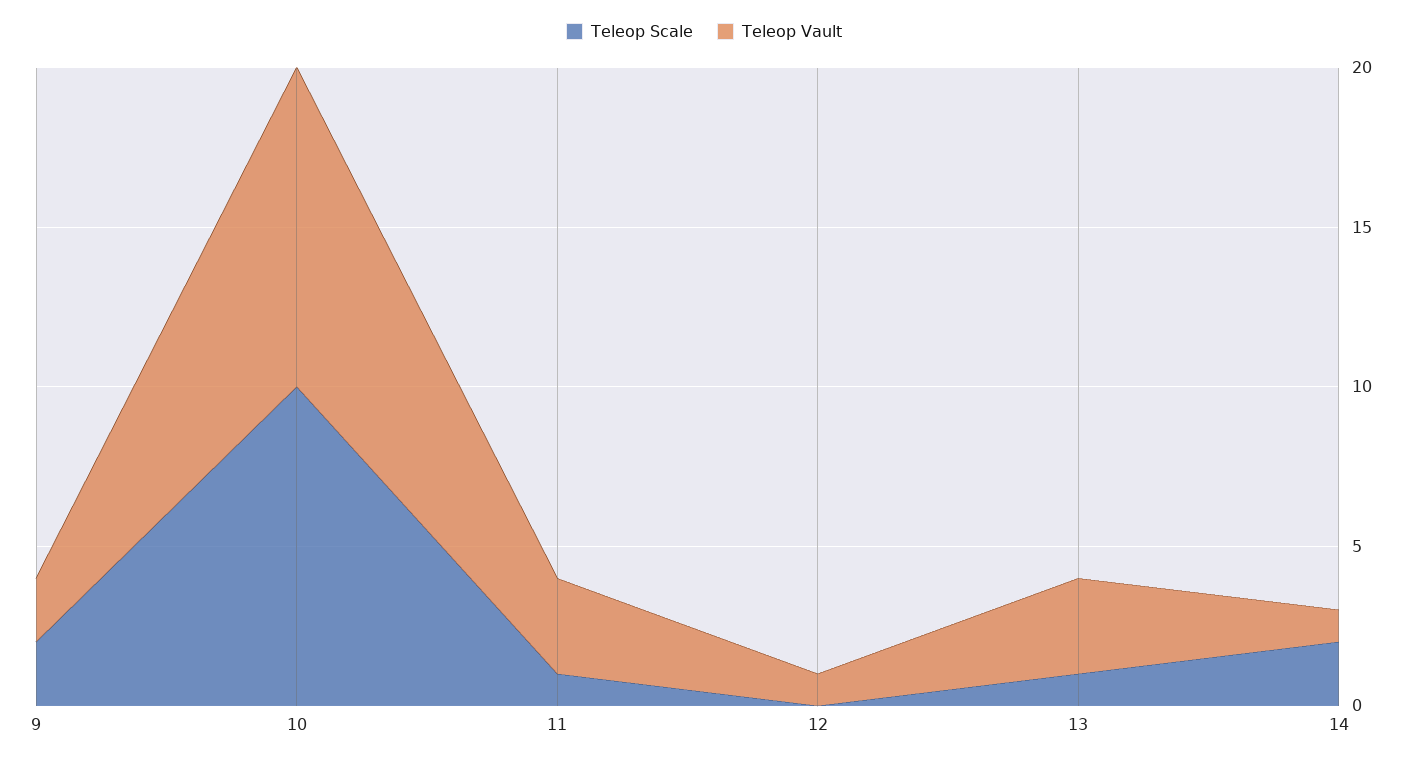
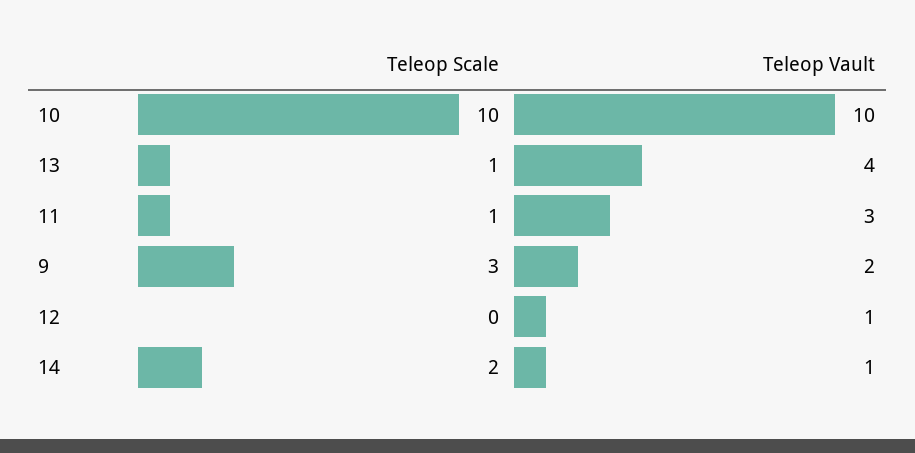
  {
    "Teleop Scale": {
-     "9": 2,
+     "9": 3,
      "10": 10,
      "11": 1,
      "12": 0,
      "13": 1,
      "14": 2
    },
    "Teleop Vault": {
      "9": 2,
      "10": 10,
      "11": 3,
      "12": 1,
-     "13": 3,
+     "13": 4,
      "14": 1
    }
  }

